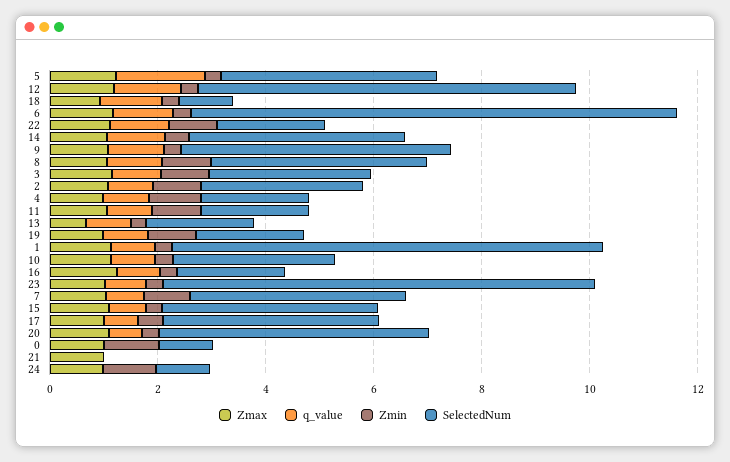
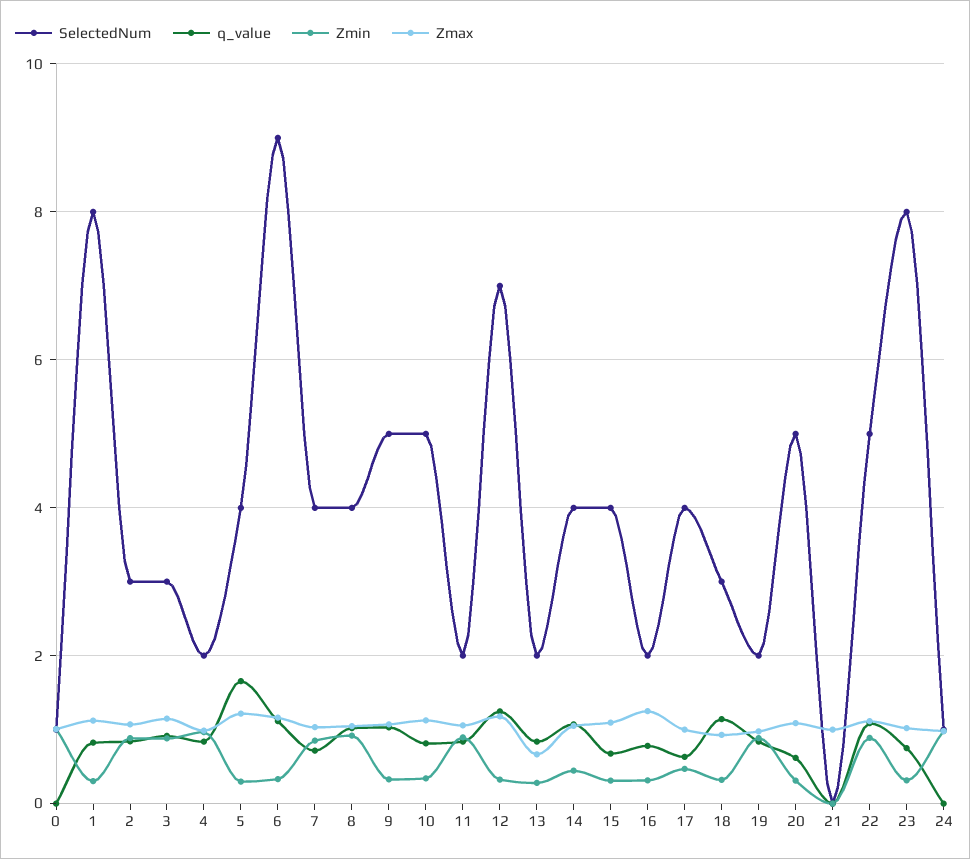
  {
    "Zmax": {
      "5": 1.2,
      "12": 1.2,
      "18": 1,
      "6": 1.2,
      "22": 1.2,
      "14": 1,
      "9": 1,
      "8": 1,
      "3": 1.2,
      "2": 1,
      "4": 1,
      "11": 1,
      "13": 0.6,
      "19": 1,
      "1": 1.2,
      "10": 1.2,
      "16": 1.2,
      "23": 1,
      "7": 1,
      "15": 1,
      "17": 1,
      "20": 1,
      "0": 1,
      "21": 1,
      "24": 1
    },
    "q_value": {
      "5": 1.6,
      "12": 1.2,
      "18": 1.2,
      "6": 1.2,
      "22": 1,
      "14": 1,
      "9": 1,
      "8": 1,
      "3": 1,
      "2": 0.8,
      "4": 0.8,
      "11": 0.8,
      "13": 0.8,
      "19": 0.8,
      "1": 0.8,
      "10": 0.8,
      "16": 0.8,
      "23": 0.8,
      "7": 0.8,
      "15": 0.6,
      "17": 0.6,
      "20": 0.6,
      "0": 0,
      "21": 0,
      "24": 0
    },
    "Zmin": {
      "5": 0.2,
      "12": 0.4,
      "18": 0.4,
      "6": 0.4,
      "22": 0.8,
      "14": 0.4,
      "9": 0.4,
      "8": 1,
      "3": 0.8,
      "2": 0.8,
      "4": 1,
      "11": 0.8,
      "13": 0.2,
      "19": 0.8,
      "1": 0.4,
      "10": 0.4,
      "16": 0.4,
      "23": 0.4,
      "7": 0.8,
      "15": 0.4,
      "17": 0.4,
      "20": 0.4,
      "0": 1,
      "21": 0,
      "24": 1
    },
    "SelectedNum": {
      "5": 4,
      "12": 7,
-     "18": 1,
+     "18": 3,
      "6": 9,
-     "22": 2,
+     "22": 5,
      "14": 4,
      "9": 5,
      "8": 4,
      "3": 3,
      "2": 3,
      "4": 2,
      "11": 2,
      "13": 2,
      "19": 2,
      "1": 8,
-     "10": 3,
+     "10": 5,
      "16": 2,
      "23": 8,
      "7": 4,
      "15": 4,
      "17": 4,
      "20": 5,
      "0": 1,
      "21": 0,
      "24": 1
    }
  }

